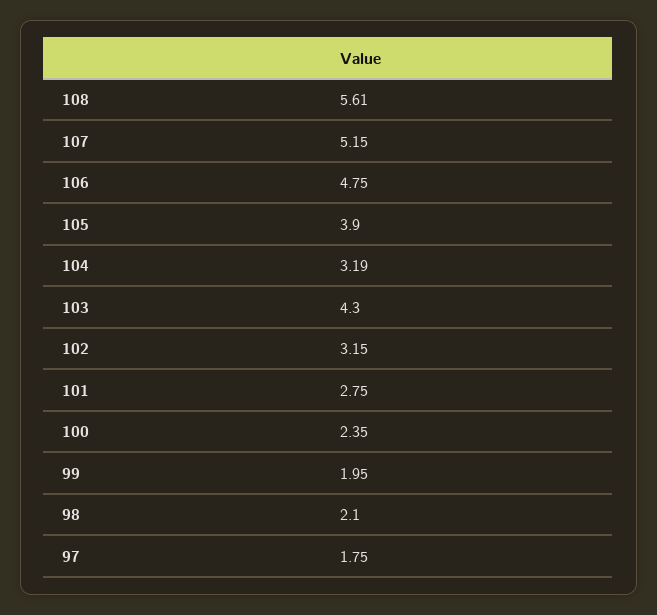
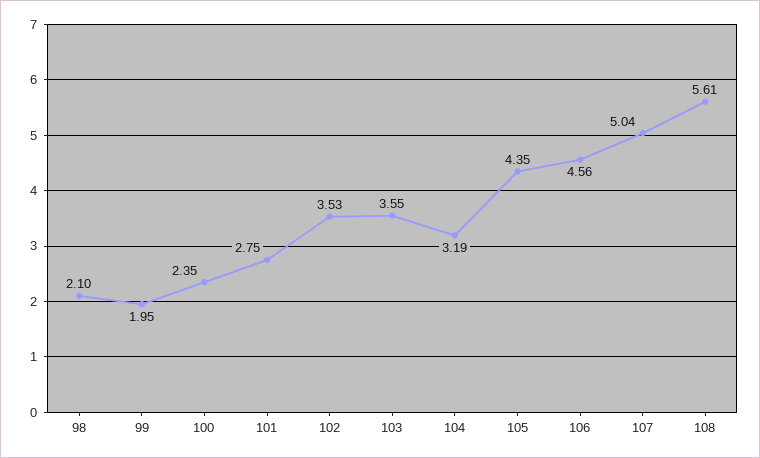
  {
    "108": 5.61,
-   "107": 5.15,
+   "107": 5.04,
-   "106": 4.75,
+   "106": 4.56,
-   "105": 3.9,
+   "105": 4.35,
    "104": 3.19,
-   "103": 4.3,
+   "103": 3.55,
-   "102": 3.15,
+   "102": 3.53,
    "101": 2.75,
    "100": 2.35,
    "99": 1.95,
-   "98": 2.1,
+   "98": 2.1
-   "97": 1.75
  }

